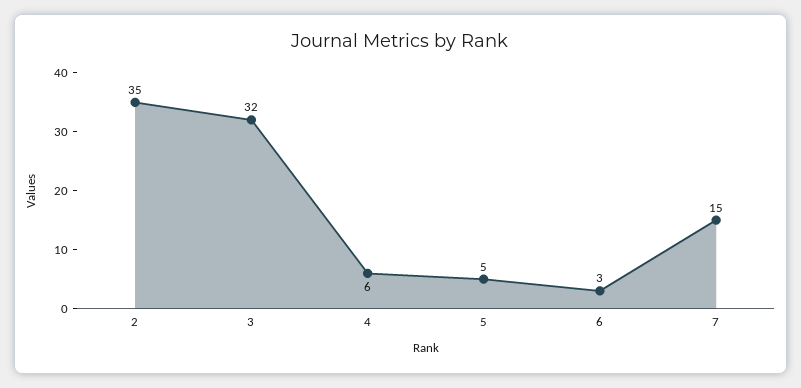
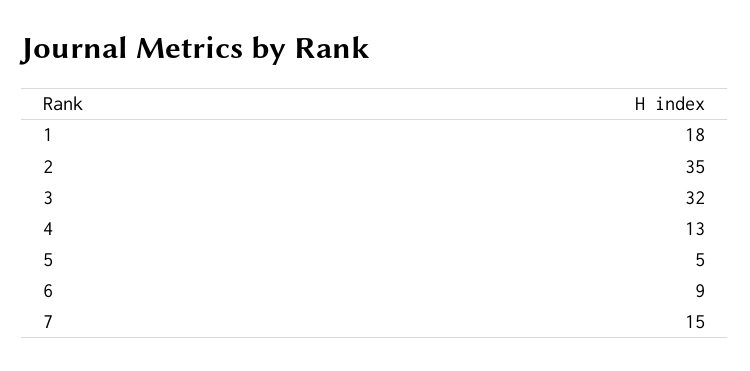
  {
    "2": 35,
    "3": 32,
-   "4": 6,
+   "4": 13,
    "5": 5,
-   "6": 3,
+   "6": 9,
-   "7": 15
+   "7": 15,
+   "1": 18
  }

